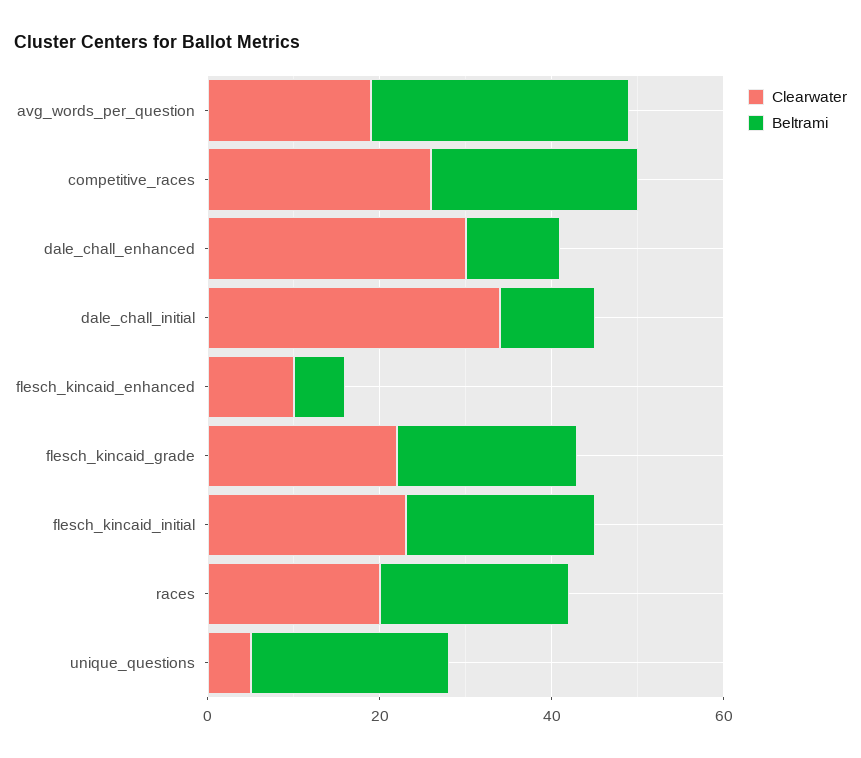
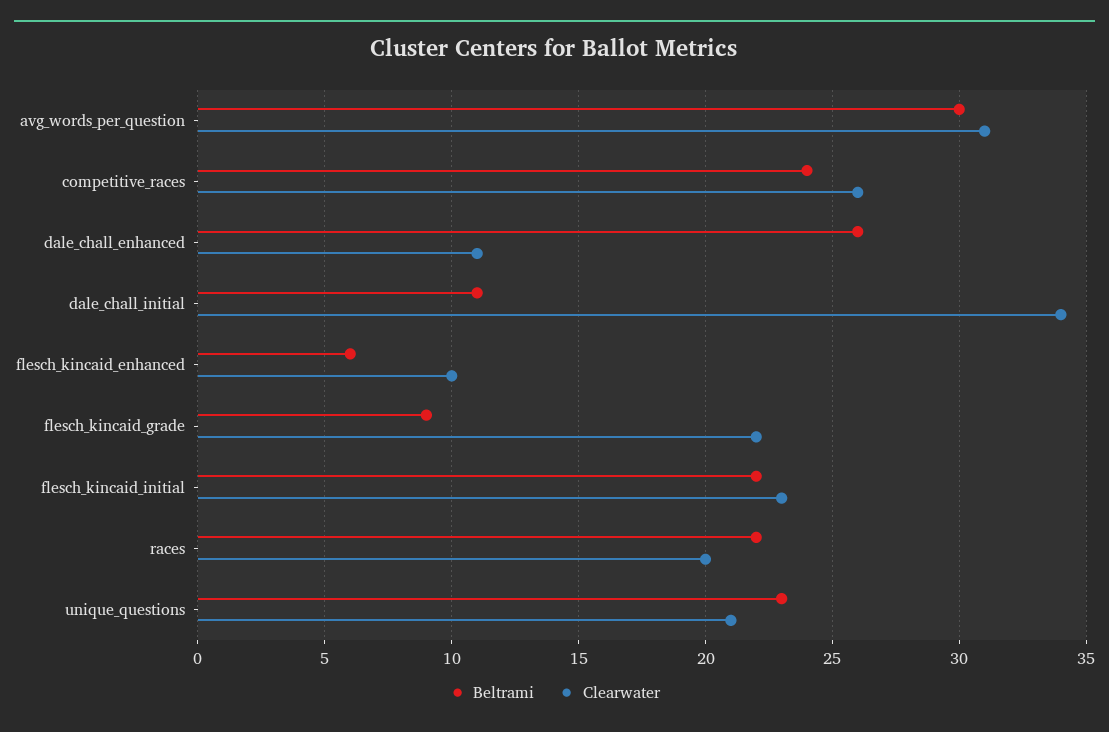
  {
    "Clearwater": {
-     "avg_words_per_question": 20,
+     "avg_words_per_question": 31,
      "competitive_races": 26,
-     "dale_chall_enhanced": 30,
+     "dale_chall_enhanced": 11,
      "dale_chall_initial": 34,
      "flesch_kincaid_enhanced": 10,
      "flesch_kincaid_grade": 22,
      "flesch_kincaid_initial": 23,
      "races": 20,
-     "unique_questions": 5
+     "unique_questions": 21
    },
    "Beltrami": {
      "avg_words_per_question": 30,
      "competitive_races": 24,
-     "dale_chall_enhanced": 10,
+     "dale_chall_enhanced": 26,
      "dale_chall_initial": 11,
      "flesch_kincaid_enhanced": 6,
-     "flesch_kincaid_grade": 20,
+     "flesch_kincaid_grade": 9,
      "flesch_kincaid_initial": 22,
      "races": 22,
      "unique_questions": 23
    }
  }

